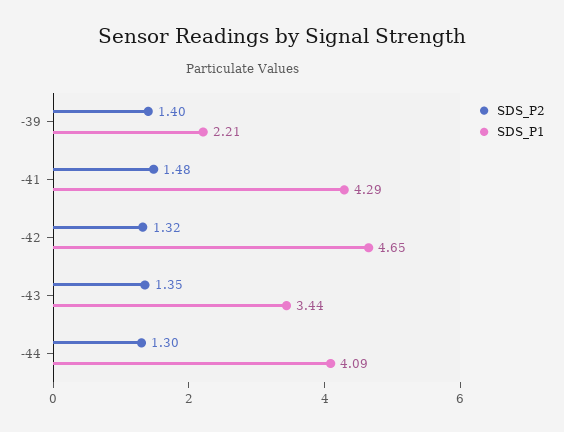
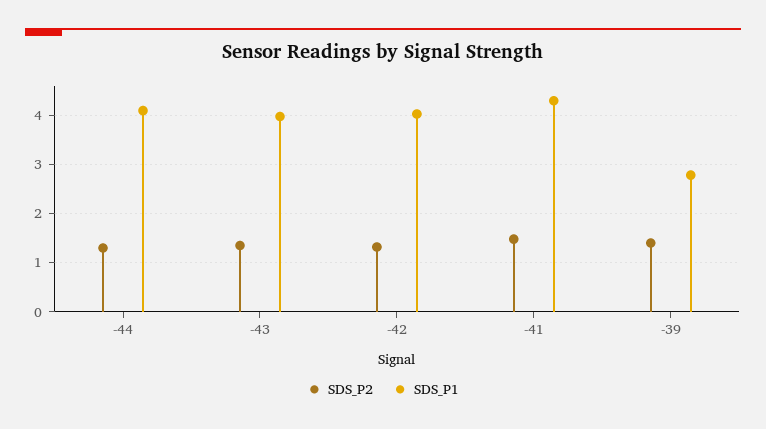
  {
    "SDS_P2": {
      "-39": 1.4,
      "-41": 1.48,
      "-42": 1.32,
      "-43": 1.35,
      "-44": 1.3
    },
    "SDS_P1": {
-     "-39": 2.21,
+     "-39": 2.8,
      "-41": 4.29,
-     "-42": 4.65,
+     "-42": 4,
-     "-43": 3.44,
+     "-43": 4,
      "-44": 4.09
    }
  }

